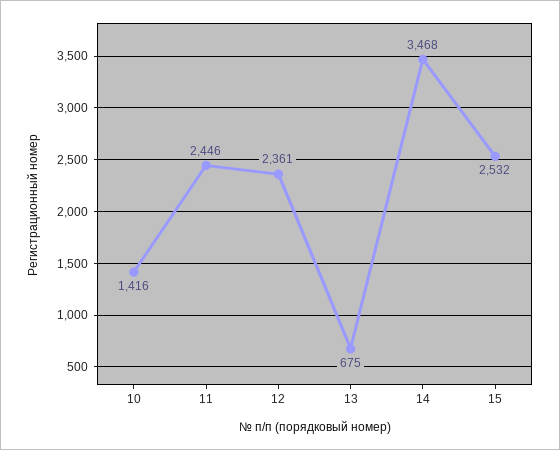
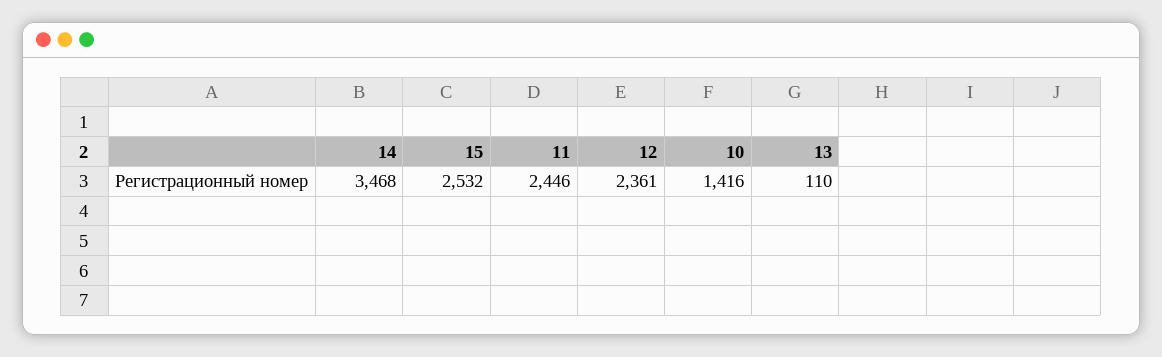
  {
    "10": 1416,
    "11": 2446,
    "12": 2361,
-   "13": 675,
+   "13": 110,
    "14": 3468,
    "15": 2532
  }

